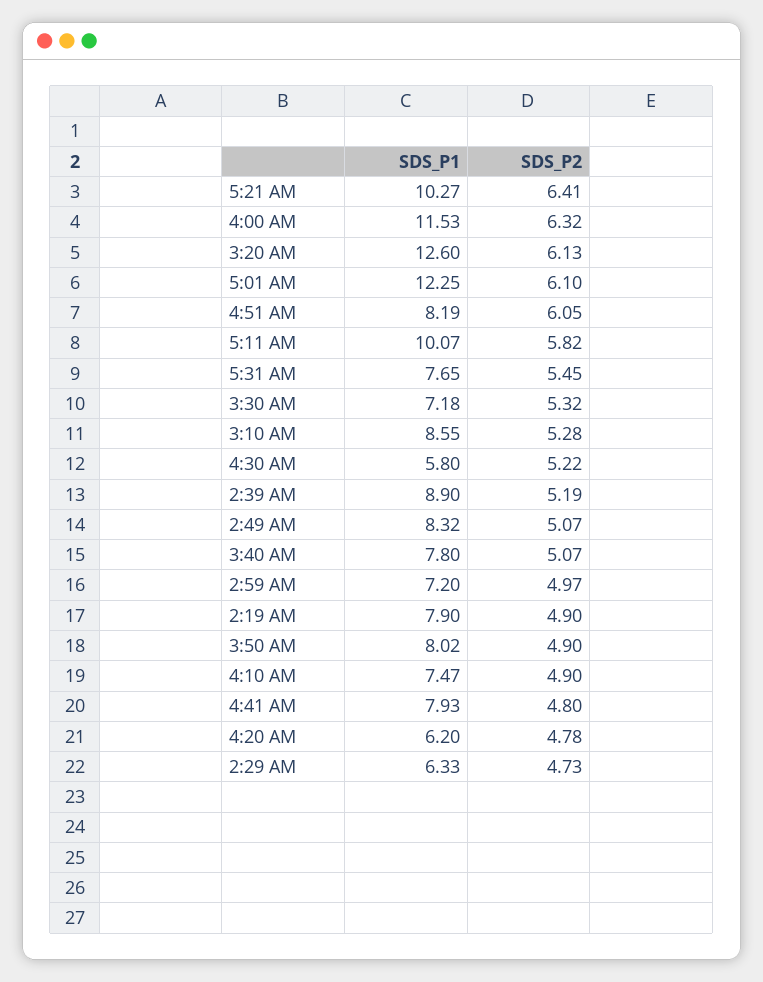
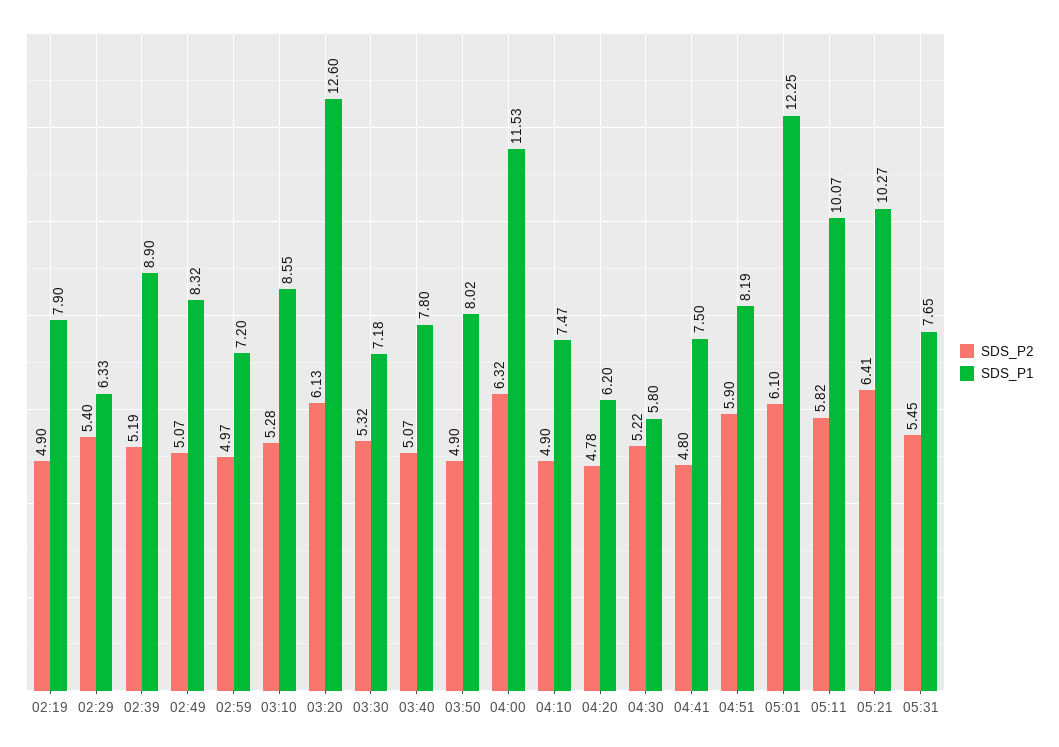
  {
    "SDS_P1": {
      "5:21 AM": 10.27,
      "4:00 AM": 11.53,
      "3:20 AM": 12.6,
      "5:01 AM": 12.25,
      "4:51 AM": 8.19,
      "5:11 AM": 10.07,
      "5:31 AM": 7.65,
      "3:30 AM": 7.18,
      "3:10 AM": 8.55,
      "4:30 AM": 5.8,
      "2:39 AM": 8.9,
      "2:49 AM": 8.32,
      "3:40 AM": 7.8,
      "2:59 AM": 7.2,
      "2:19 AM": 7.9,
      "3:50 AM": 8.02,
      "4:10 AM": 7.47,
-     "4:41 AM": 7.93,
+     "4:41 AM": 7.5,
      "4:20 AM": 6.2,
      "2:29 AM": 6.33
    },
    "SDS_P2": {
      "5:21 AM": 6.41,
      "4:00 AM": 6.32,
      "3:20 AM": 6.13,
      "5:01 AM": 6.1,
-     "4:51 AM": 6.05,
+     "4:51 AM": 5.9,
      "5:11 AM": 5.82,
      "5:31 AM": 5.45,
      "3:30 AM": 5.32,
      "3:10 AM": 5.28,
      "4:30 AM": 5.22,
      "2:39 AM": 5.19,
      "2:49 AM": 5.07,
      "3:40 AM": 5.07,
      "2:59 AM": 4.97,
      "2:19 AM": 4.9,
      "3:50 AM": 4.9,
      "4:10 AM": 4.9,
      "4:41 AM": 4.8,
      "4:20 AM": 4.78,
-     "2:29 AM": 4.73
+     "2:29 AM": 5.4
    }
  }

